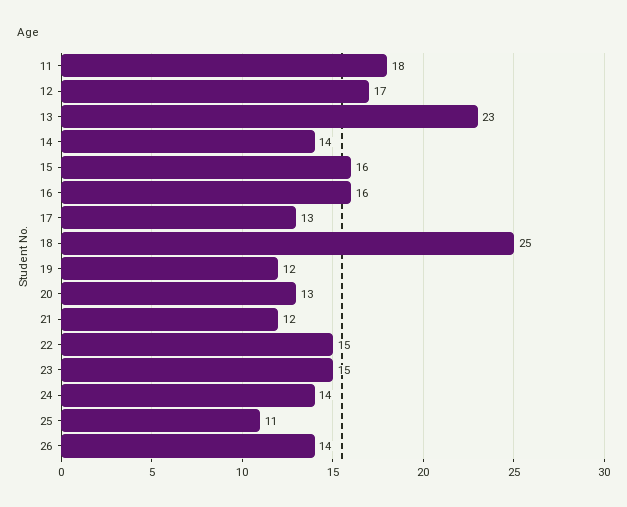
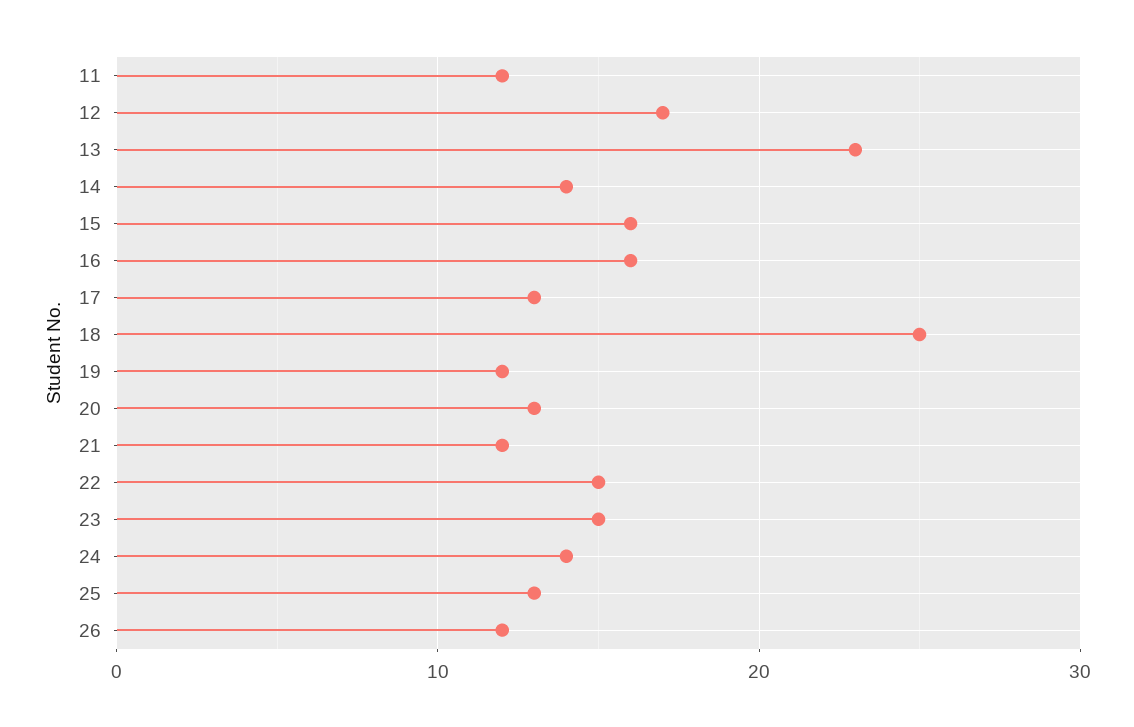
  {
-   "11": 18,
+   "11": 12,
    "12": 17,
    "13": 23,
    "14": 14,
    "15": 16,
    "16": 16,
    "17": 13,
    "18": 25,
    "19": 12,
    "20": 13,
    "21": 12,
    "22": 15,
    "23": 15,
    "24": 14,
-   "25": 11,
+   "25": 13,
-   "26": 14
+   "26": 12
  }

